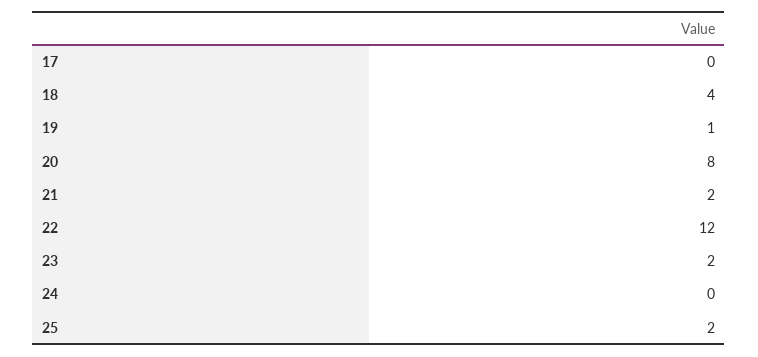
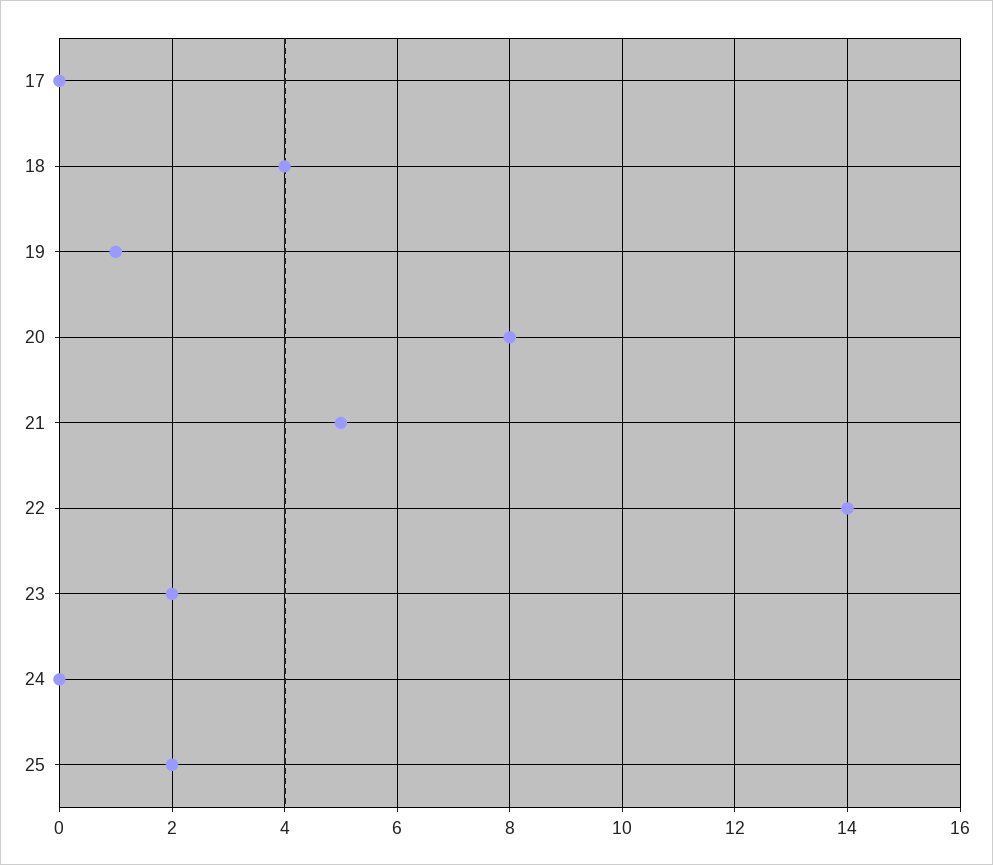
  {
    "17": 0,
    "18": 4,
    "19": 1,
    "20": 8,
-   "21": 2,
+   "21": 5,
-   "22": 12,
+   "22": 14,
    "23": 2,
    "24": 0,
    "25": 2
  }

